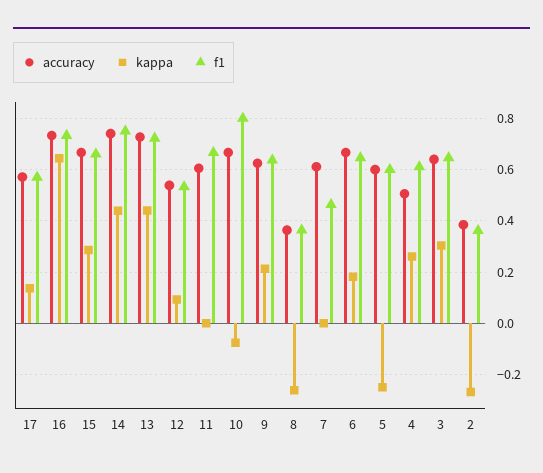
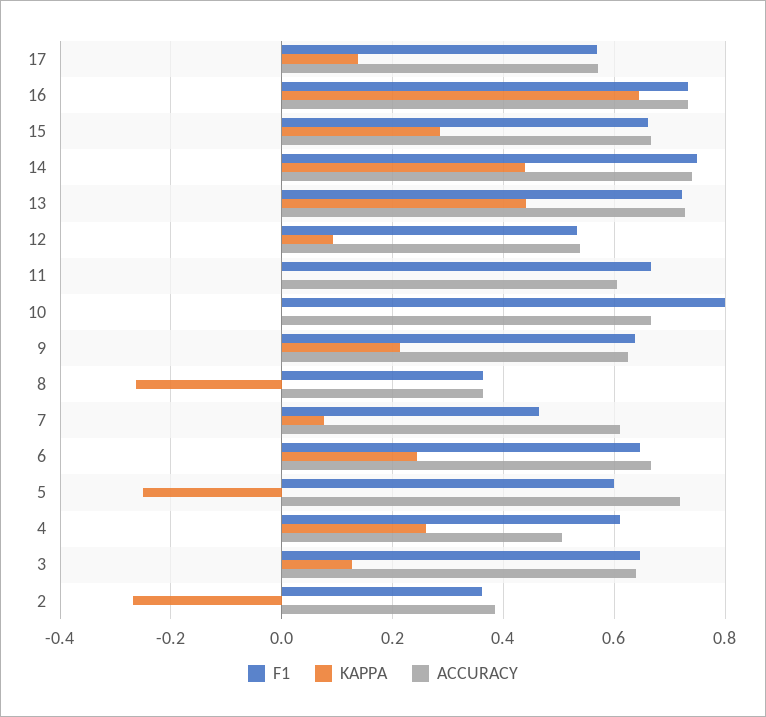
  {
    "accuracy": {
      "17": 0.58,
      "16": 0.74,
      "15": 0.66,
      "14": 0.74,
      "13": 0.72,
      "12": 0.54,
      "11": 0.6,
      "10": 0.66,
      "9": 0.62,
      "8": 0.36,
      "7": 0.62,
      "6": 0.66,
-     "5": 0.6,
+     "5": 0.72,
      "4": 0.5,
      "3": 0.64,
      "2": 0.38
    },
    "kappa": {
      "17": 0.14,
      "16": 0.64,
      "15": 0.28,
      "14": 0.44,
      "13": 0.44,
      "12": 0.1,
      "11": 0,
-     "10": -0.075,
+     "10": 0,
      "9": 0.22,
      "8": -0.26,
-     "7": 0,
+     "7": 0.08,
-     "6": 0.175,
+     "6": 0.24,
      "5": -0.26,
      "4": 0.26,
-     "3": 0.3,
+     "3": 0.12,
      "2": -0.26
    },
    "f1": {
      "17": 0.56,
      "16": 0.74,
      "15": 0.66,
      "14": 0.76,
      "13": 0.72,
      "12": 0.54,
      "11": 0.66,
      "10": 0.8,
      "9": 0.64,
      "8": 0.36,
      "7": 0.46,
      "6": 0.64,
      "5": 0.6,
      "4": 0.62,
      "3": 0.64,
      "2": 0.36
    }
  }

